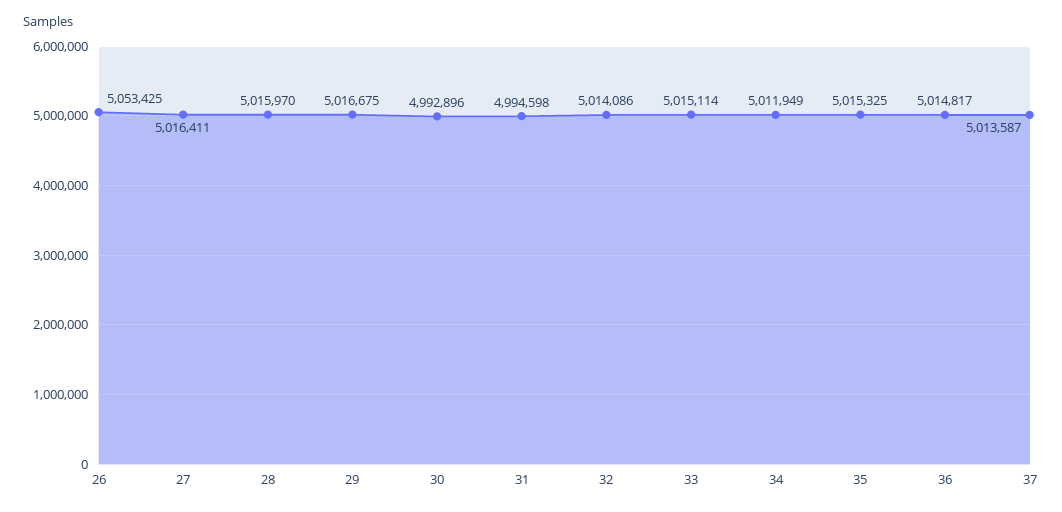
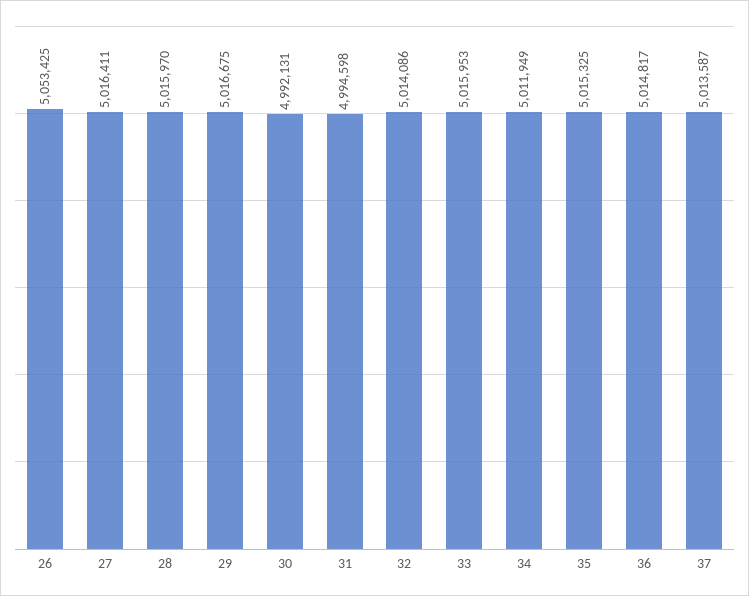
  {
    "26": 5053425,
    "27": 5016411,
    "28": 5015970,
    "29": 5016675,
-   "30": 4992896,
+   "30": 4992131,
    "31": 4994598,
    "32": 5014086,
-   "33": 5015114,
+   "33": 5015953,
    "34": 5011949,
    "35": 5015325,
    "36": 5014817,
    "37": 5013587
  }

